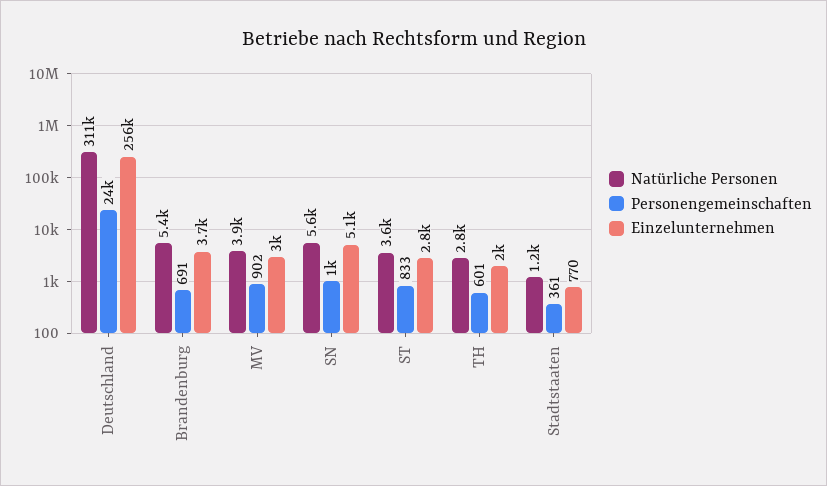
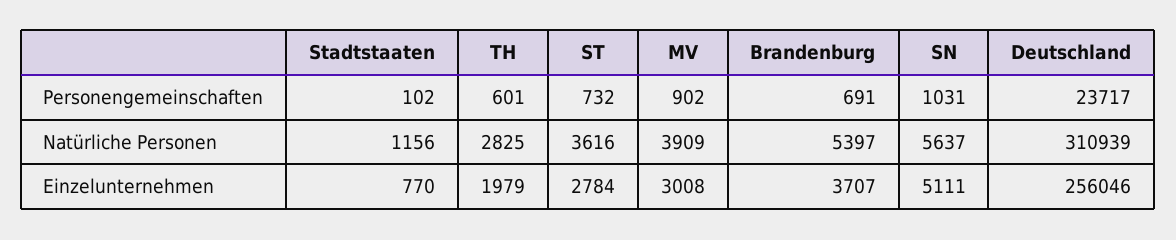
  {
    "Natürliche Personen": {
      "Deutschland": 310939,
      "Brandenburg": 5397,
      "MV": 3909,
      "SN": 5637,
      "ST": 3616,
      "TH": 2825,
      "Stadtstaaten": 1156
    },
    "Personengemeinschaften": {
      "Deutschland": 23717,
      "Brandenburg": 691,
      "MV": 902,
      "SN": 1031,
-     "ST": 833,
+     "ST": 732,
      "TH": 601,
-     "Stadtstaaten": 361
+     "Stadtstaaten": 102
    },
    "Einzelunternehmen": {
      "Deutschland": 256046,
      "Brandenburg": 3707,
      "MV": 3008,
      "SN": 5111,
      "ST": 2784,
      "TH": 1979,
      "Stadtstaaten": 770
    }
  }

